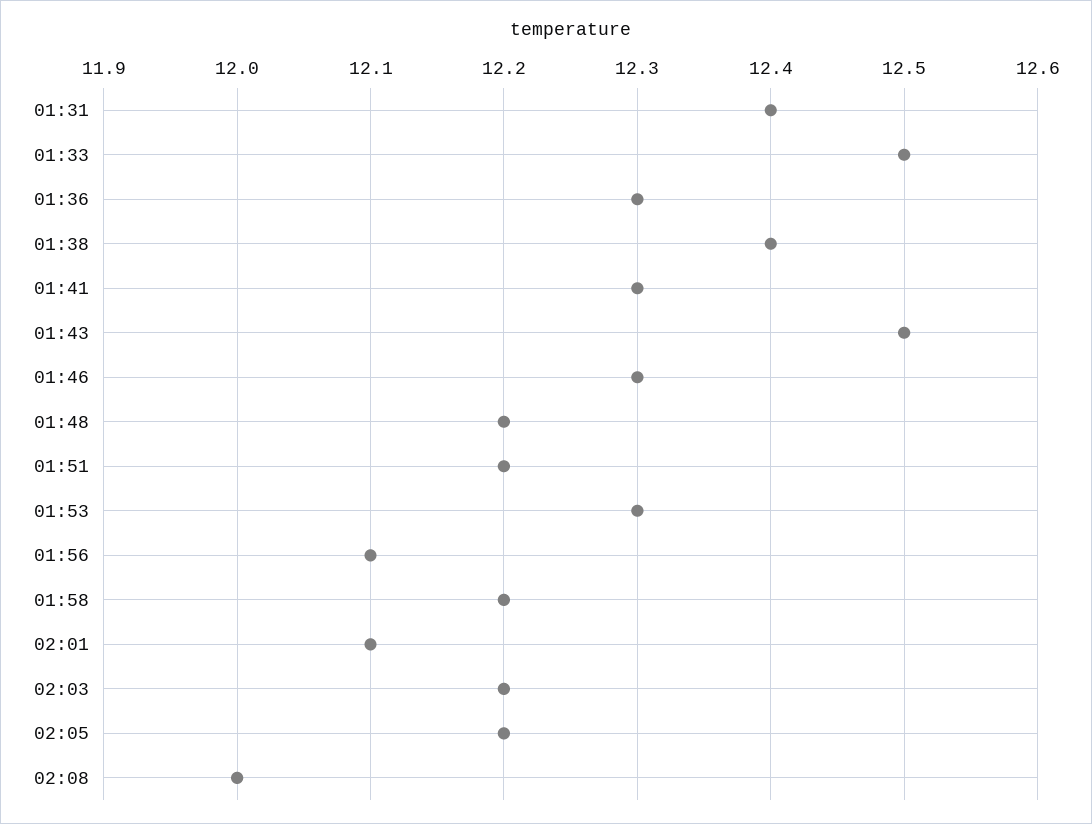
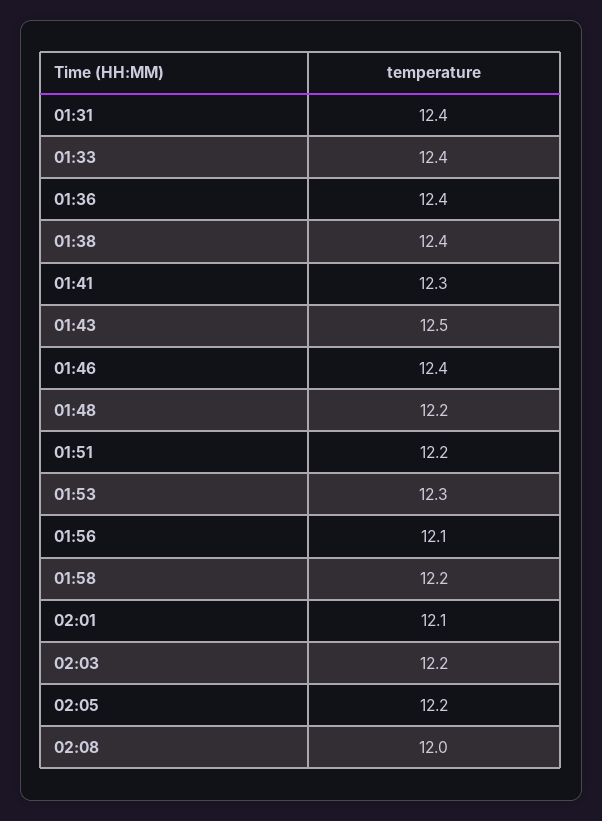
  {
    "01:31": 12.4,
-   "01:33": 12.5,
+   "01:33": 12.4,
-   "01:36": 12.3,
+   "01:36": 12.4,
    "01:38": 12.4,
    "01:41": 12.3,
    "01:43": 12.5,
-   "01:46": 12.3,
+   "01:46": 12.4,
    "01:48": 12.2,
    "01:51": 12.2,
    "01:53": 12.3,
    "01:56": 12.1,
    "01:58": 12.2,
    "02:01": 12.1,
    "02:03": 12.2,
    "02:05": 12.2,
    "02:08": 12
  }

